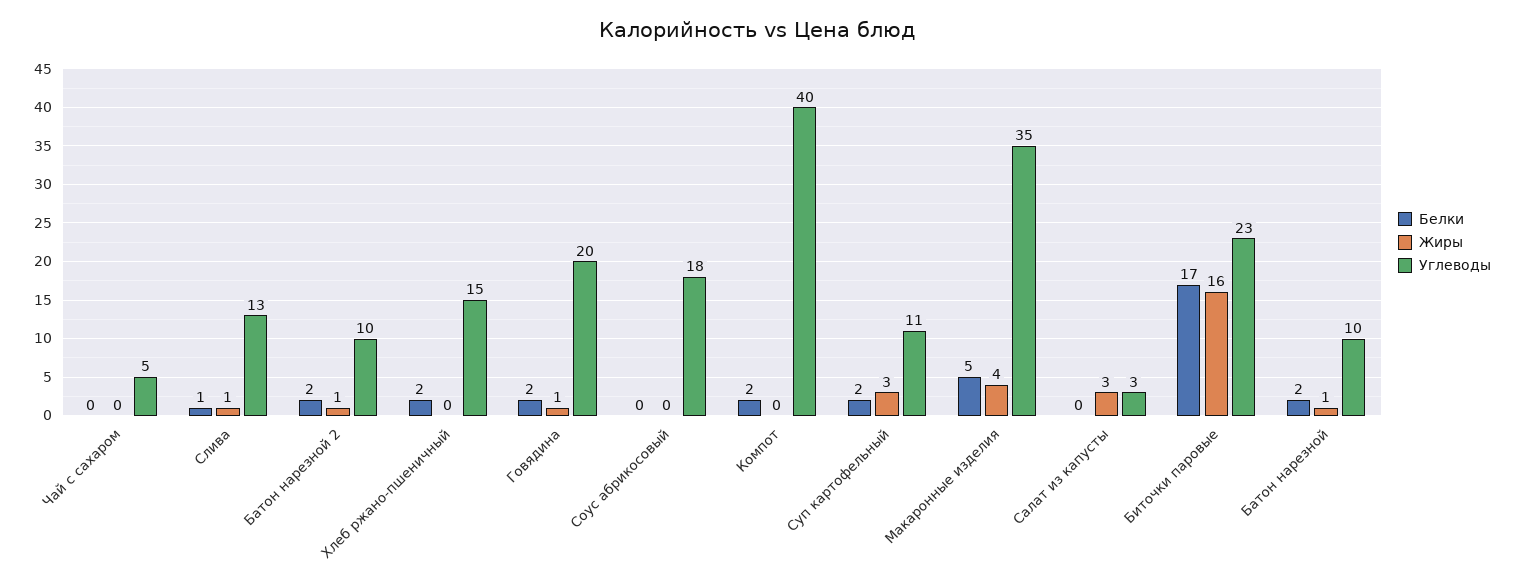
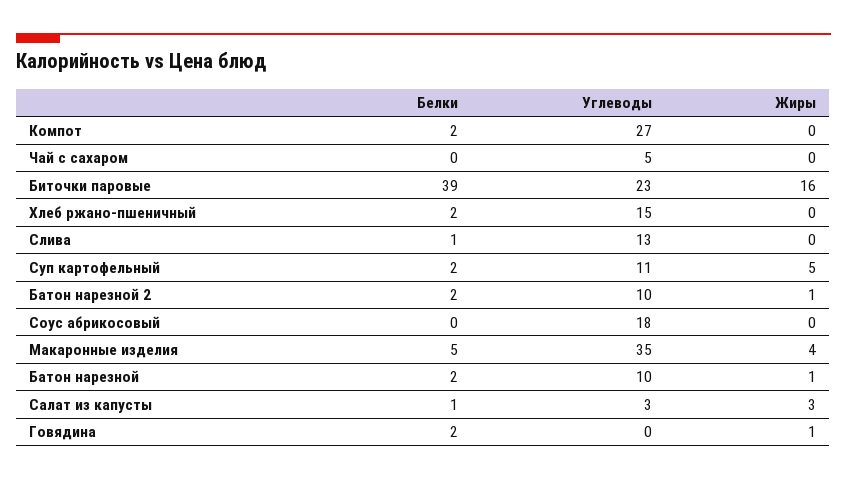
  {
    "Белки": {
      "Чай с сахаром": 0,
      "Слива": 1,
      "Батон нарезной 2": 2,
      "Хлеб ржано-пшеничный": 2,
      "Говядина": 2,
      "Соус абрикосовый": 0,
      "Компот": 2,
      "Суп картофельный": 2,
      "Макаронные изделия": 5,
-     "Салат из капусты": 0,
+     "Салат из капусты": 1,
-     "Биточки паровые": 17,
+     "Биточки паровые": 39,
      "Батон нарезной": 2
    },
    "Жиры": {
      "Чай с сахаром": 0,
-     "Слива": 1,
+     "Слива": 0,
      "Батон нарезной 2": 1,
      "Хлеб ржано-пшеничный": 0,
      "Говядина": 1,
      "Соус абрикосовый": 0,
      "Компот": 0,
-     "Суп картофельный": 3,
+     "Суп картофельный": 5,
      "Макаронные изделия": 4,
      "Салат из капусты": 3,
      "Биточки паровые": 16,
      "Батон нарезной": 1
    },
    "Углеводы": {
      "Чай с сахаром": 5,
      "Слива": 13,
      "Батон нарезной 2": 10,
      "Хлеб ржано-пшеничный": 15,
-     "Говядина": 20,
+     "Говядина": 0,
      "Соус абрикосовый": 18,
-     "Компот": 40,
+     "Компот": 27,
      "Суп картофельный": 11,
      "Макаронные изделия": 35,
      "Салат из капусты": 3,
      "Биточки паровые": 23,
      "Батон нарезной": 10
    }
  }

